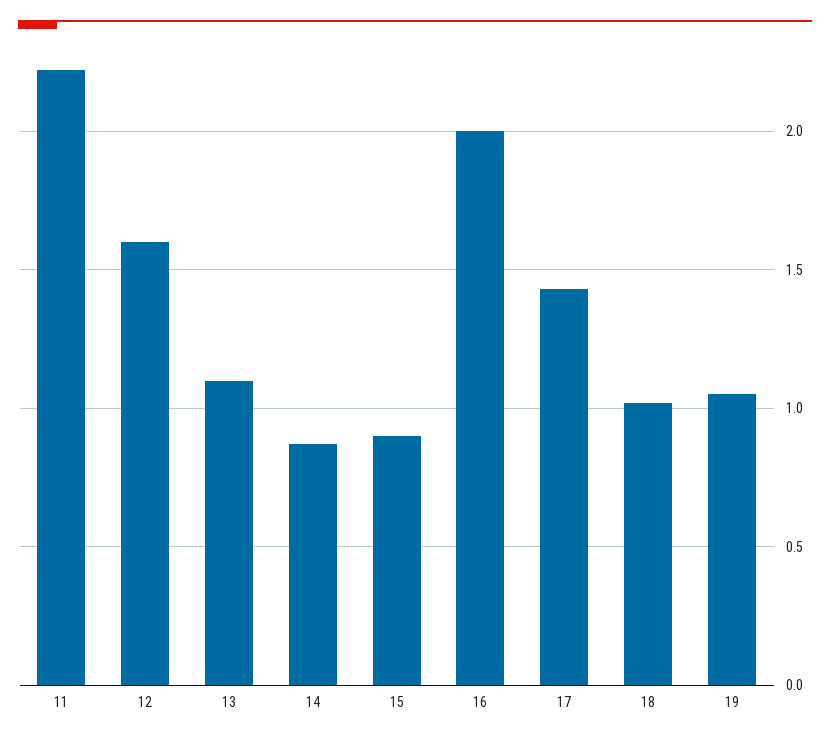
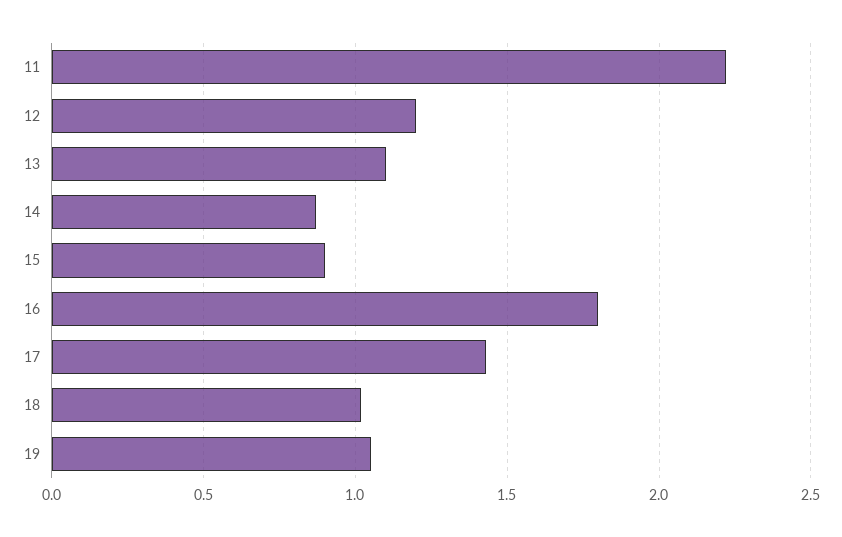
  {
    "11": 2.2,
-   "12": 1.6,
+   "12": 1.2,
    "13": 1.1,
    "14": 0.85,
    "15": 0.9,
-   "16": 2,
+   "16": 1.8,
    "17": 1.45,
    "18": 1,
    "19": 1.05
  }

